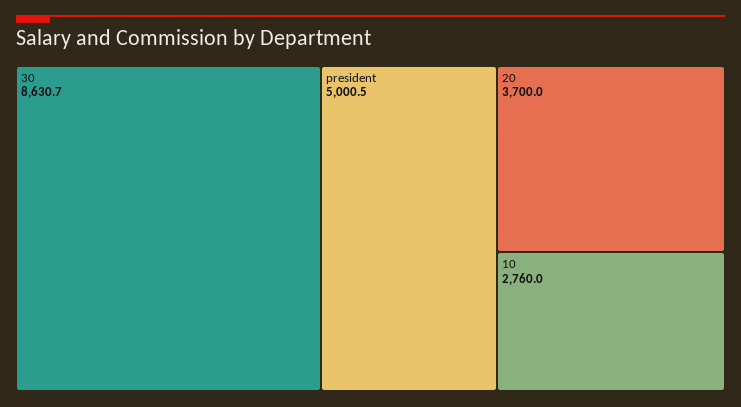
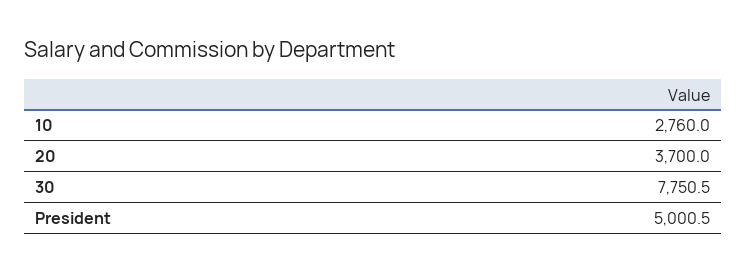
  {
-   "30": 8630.7,
+   "30": 7750.5,
    "president": 5000.5,
    "20": 3700,
    "10": 2760
  }

